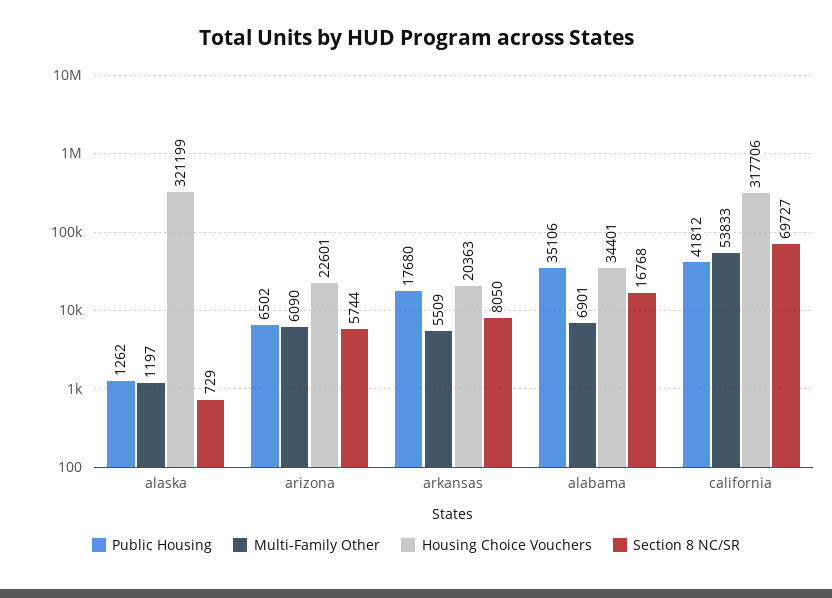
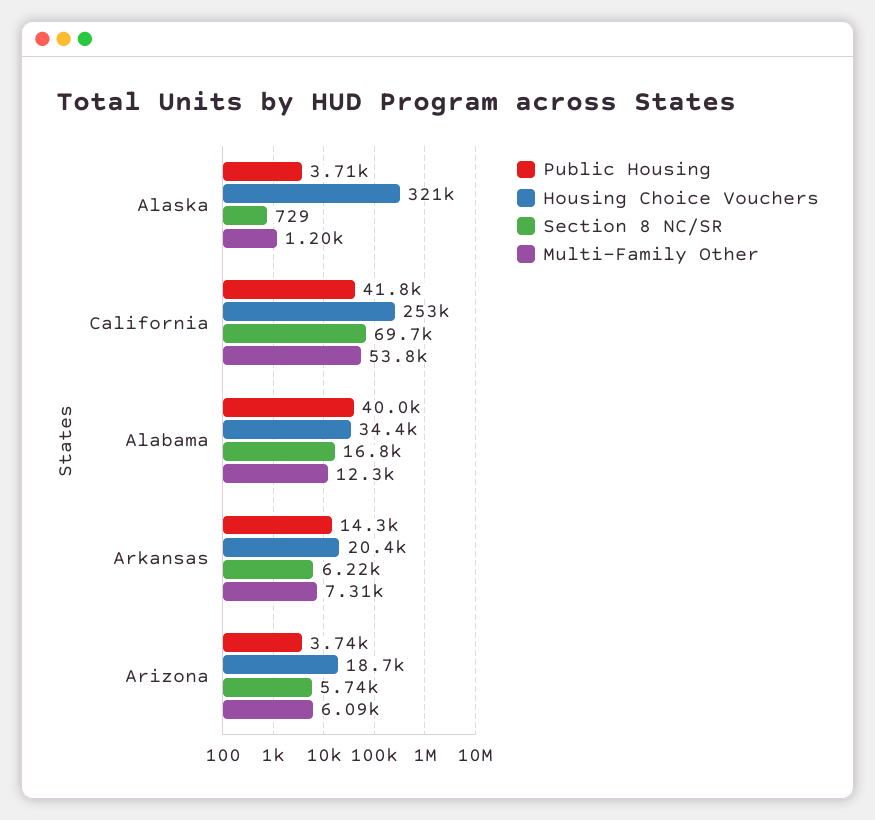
  {
    "Public Housing": {
-     "alaska": 1262,
+     "alaska": 3710,
-     "arizona": 6502,
+     "arizona": 3740,
-     "arkansas": 17680,
+     "arkansas": 14300,
-     "alabama": 35106,
+     "alabama": 40000,
      "california": 41812
    },
    "Multi-Family Other": {
      "alaska": 1197,
      "arizona": 6090,
-     "arkansas": 5509,
+     "arkansas": 7310,
-     "alabama": 6901,
+     "alabama": 12300,
      "california": 53833
    },
    "Housing Choice Vouchers": {
      "alaska": 321199,
-     "arizona": 22601,
+     "arizona": 18700,
      "arkansas": 20363,
      "alabama": 34401,
-     "california": 317706
+     "california": 253000
    },
    "Section 8 NC/SR": {
      "alaska": 729,
      "arizona": 5744,
-     "arkansas": 8050,
+     "arkansas": 6220,
      "alabama": 16768,
      "california": 69727
    }
  }

